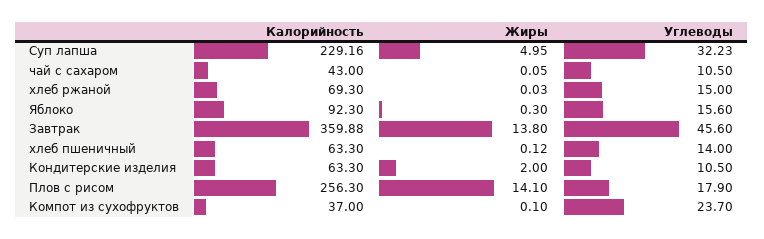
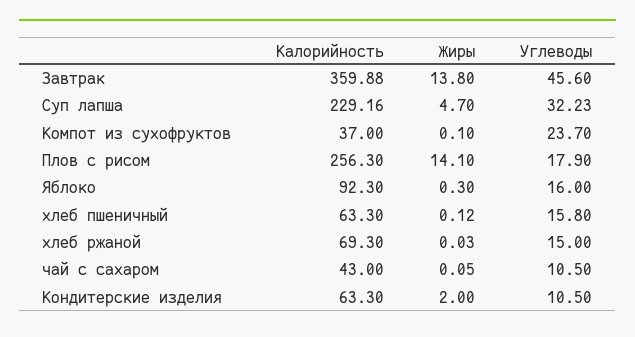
  {
    "Калорийность": {
      "Суп лапша": 229.16,
      "чай с сахаром": 43,
      "хлеб ржаной": 69.3,
      "Яблоко": 92.3,
      "Завтрак": 359.88,
      "хлеб пшеничный": 63.3,
      "Кондитерские изделия": 63.3,
      "Плов с рисом": 256.3,
      "Компот из сухофруктов": 37
    },
    "Жиры": {
-     "Суп лапша": 4.95,
+     "Суп лапша": 4.7,
      "чай с сахаром": 0.05,
      "хлеб ржаной": 0.03,
      "Яблоко": 0.3,
      "Завтрак": 13.8,
      "хлеб пшеничный": 0.12,
      "Кондитерские изделия": 2,
      "Плов с рисом": 14.1,
      "Компот из сухофруктов": 0.1
    },
    "Углеводы": {
      "Суп лапша": 32.23,
      "чай с сахаром": 10.5,
      "хлеб ржаной": 15,
-     "Яблоко": 15.6,
+     "Яблоко": 16,
      "Завтрак": 45.6,
-     "хлеб пшеничный": 14,
+     "хлеб пшеничный": 15.8,
      "Кондитерские изделия": 10.5,
      "Плов с рисом": 17.9,
      "Компот из сухофруктов": 23.7
    }
  }

